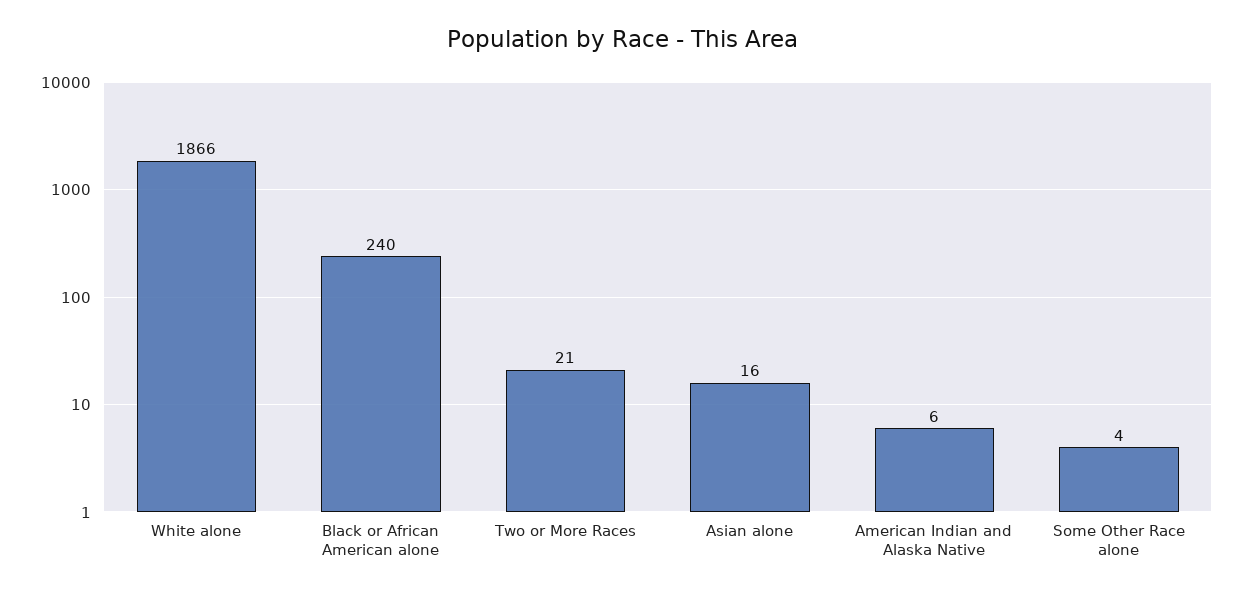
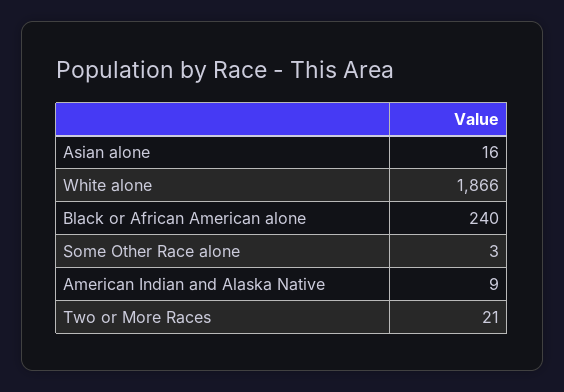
  {
    "White alone": 1866,
    "Black or African American alone": 240,
    "Two or More Races": 21,
    "Asian alone": 16,
-   "American Indian and Alaska Native": 6,
+   "American Indian and Alaska Native": 9,
-   "Some Other Race alone": 4
+   "Some Other Race alone": 3
  }

